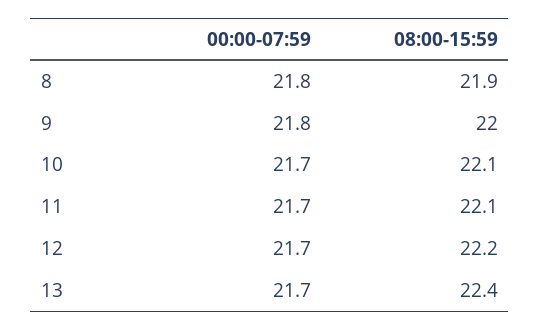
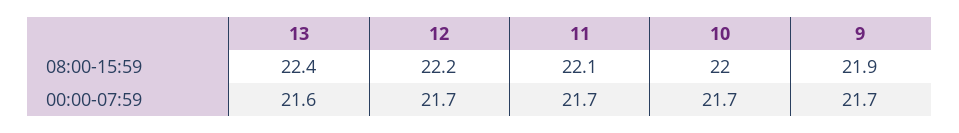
  {
    "00:00-07:59": {
-     "8": 21.8,
-     "9": 21.8,
+     "9": 21.7,
      "10": 21.7,
      "11": 21.7,
      "12": 21.7,
-     "13": 21.7
+     "13": 21.6
    },
    "08:00-15:59": {
-     "8": 21.9,
-     "9": 22,
+     "9": 21.9,
-     "10": 22.1,
+     "10": 22,
      "11": 22.1,
      "12": 22.2,
      "13": 22.4
    }
  }

